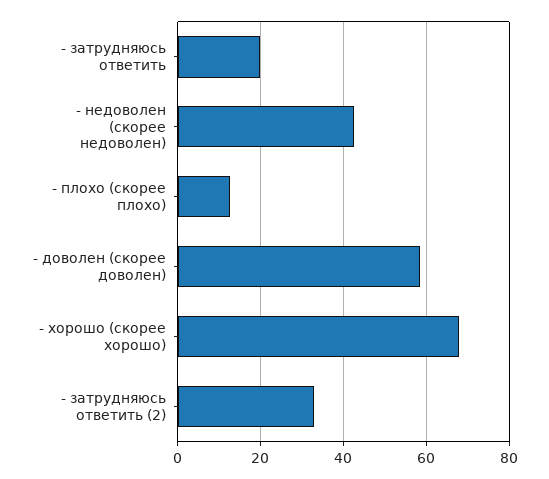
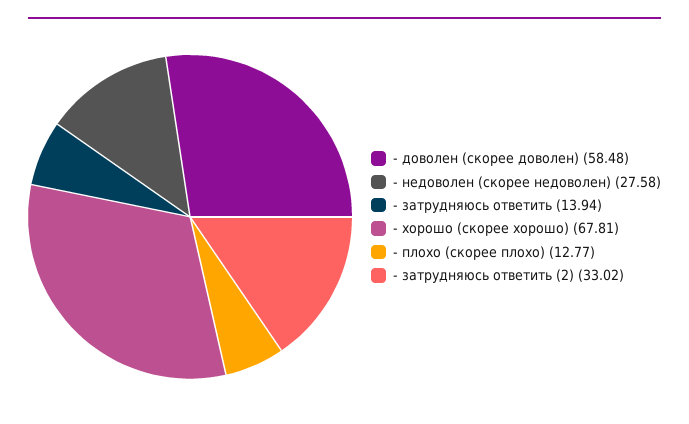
  {
-   "- затрудняюсь ответить": 20,
+   "- затрудняюсь ответить": 13.94,
-   "- недоволен (скорее недоволен)": 42,
+   "- недоволен (скорее недоволен)": 27.58,
    "- плохо (скорее плохо)": 12.77,
    "- доволен (скорее доволен)": 58.48,
    "- хорошо (скорее хорошо)": 67.81,
    "- затрудняюсь ответить (2)": 33.02
  }

